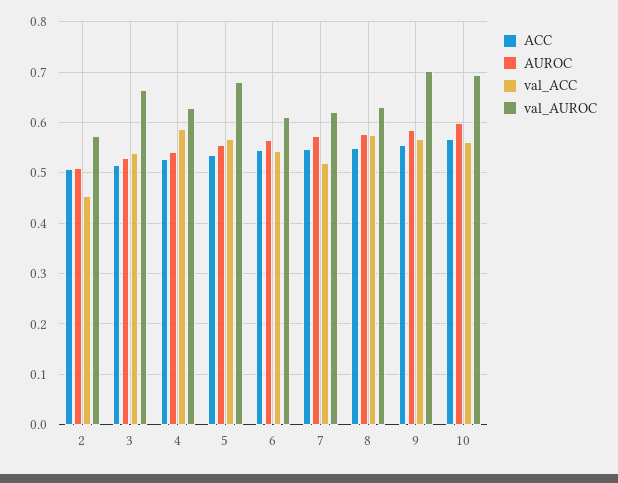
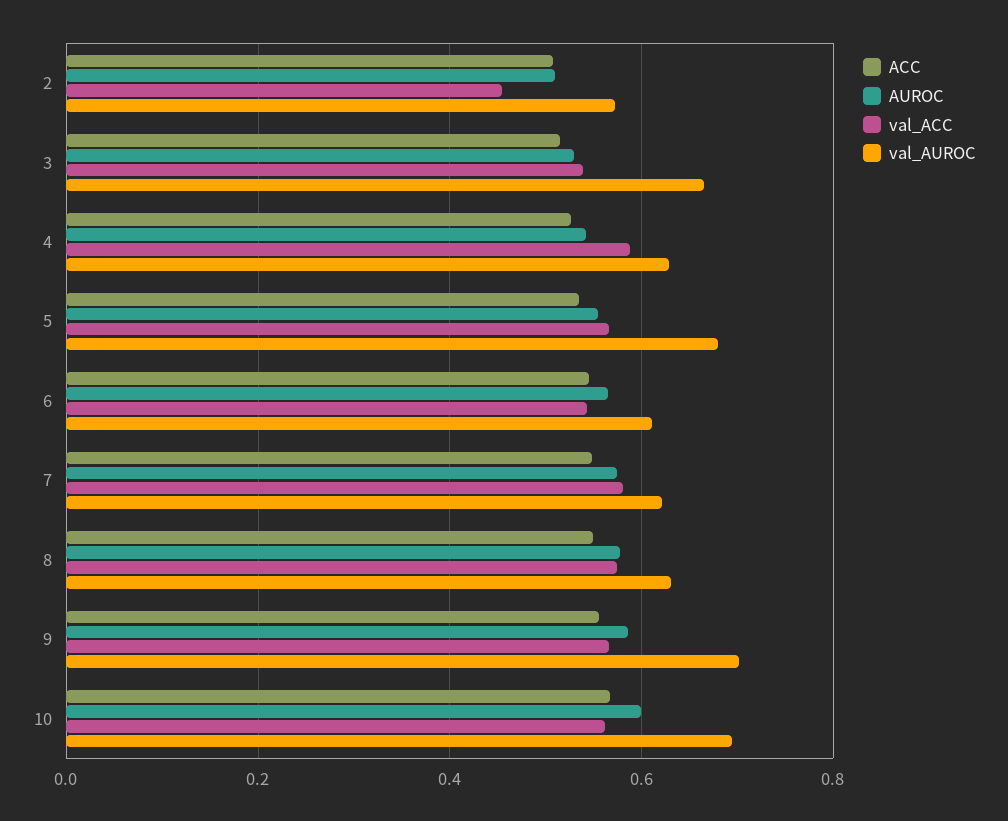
  {
    "ACC": {
      "2": 0.5,
      "3": 0.52,
      "4": 0.52,
      "5": 0.54,
      "6": 0.54,
      "7": 0.54,
      "8": 0.54,
      "9": 0.56,
      "10": 0.56
    },
    "AUROC": {
      "2": 0.5,
      "3": 0.52,
      "4": 0.54,
      "5": 0.56,
      "6": 0.56,
      "7": 0.58,
      "8": 0.58,
      "9": 0.58,
      "10": 0.6
    },
    "val_ACC": {
      "2": 0.46,
      "3": 0.54,
      "4": 0.58,
      "5": 0.56,
      "6": 0.54,
-     "7": 0.52,
+     "7": 0.58,
      "8": 0.58,
      "9": 0.56,
      "10": 0.56
    },
    "val_AUROC": {
      "2": 0.58,
      "3": 0.66,
      "4": 0.62,
      "5": 0.68,
      "6": 0.62,
      "7": 0.62,
      "8": 0.64,
      "9": 0.7,
      "10": 0.7
    }
  }

